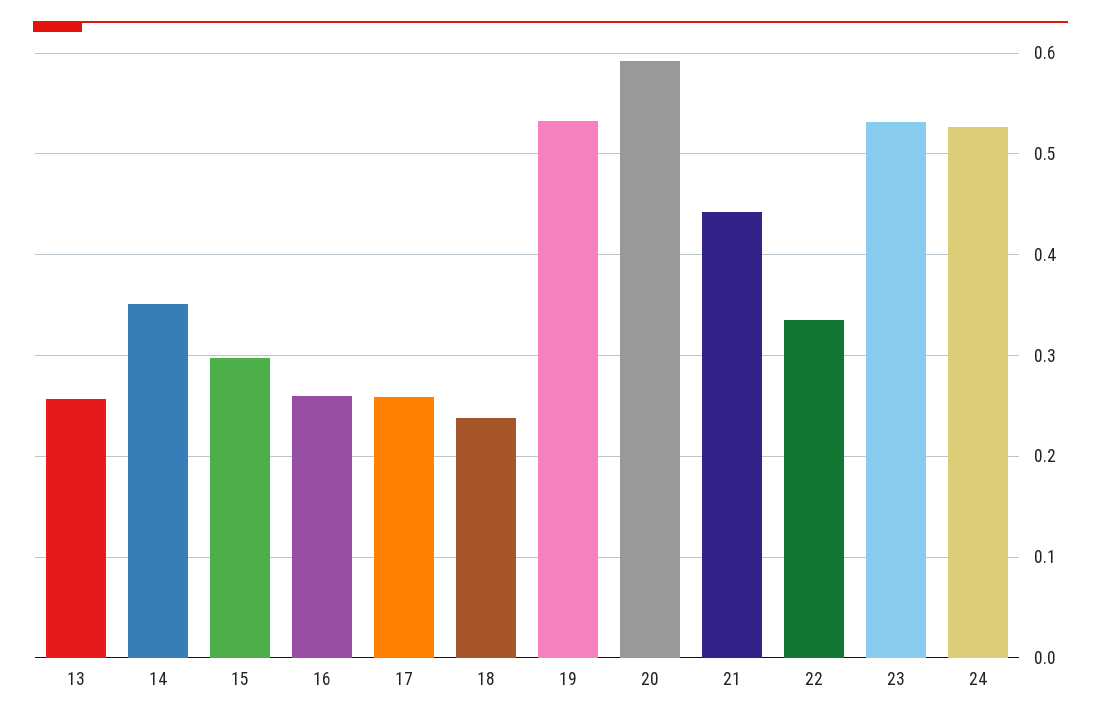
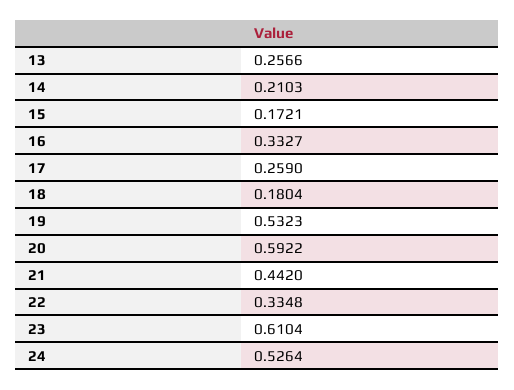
  {
    "13": 0.2566,
-   "14": 0.35,
+   "14": 0.2103,
-   "15": 0.3,
+   "15": 0.1721,
-   "16": 0.26,
+   "16": 0.3327,
    "17": 0.259,
-   "18": 0.24,
+   "18": 0.1804,
    "19": 0.5323,
    "20": 0.5922,
    "21": 0.442,
    "22": 0.3348,
-   "23": 0.53,
+   "23": 0.6104,
    "24": 0.5264
  }

